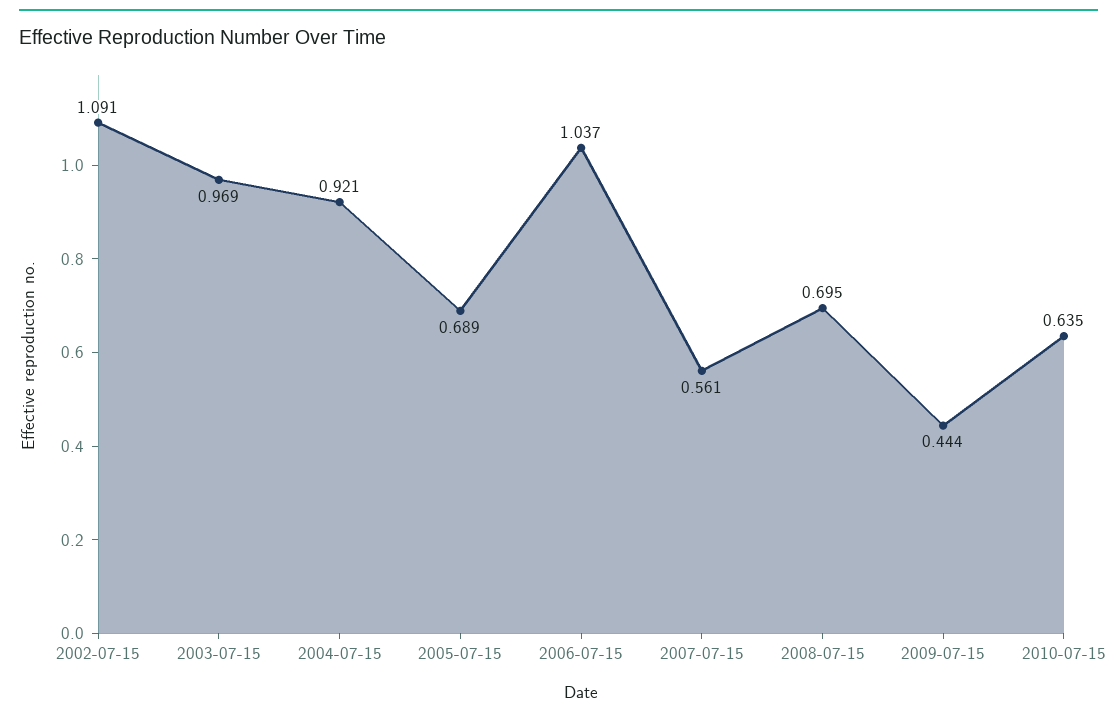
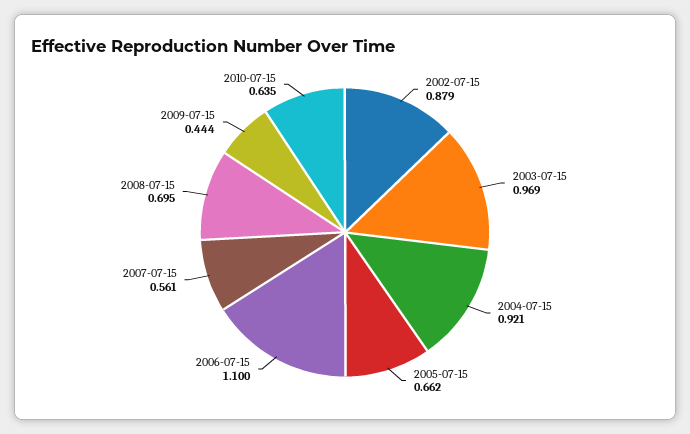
  {
-   "2002-07-15": 1.091,
+   "2002-07-15": 0.879,
    "2003-07-15": 0.969,
    "2004-07-15": 0.921,
-   "2005-07-15": 0.689,
+   "2005-07-15": 0.662,
-   "2006-07-15": 1.037,
+   "2006-07-15": 1.1,
    "2007-07-15": 0.561,
    "2008-07-15": 0.695,
    "2009-07-15": 0.444,
    "2010-07-15": 0.635
  }

